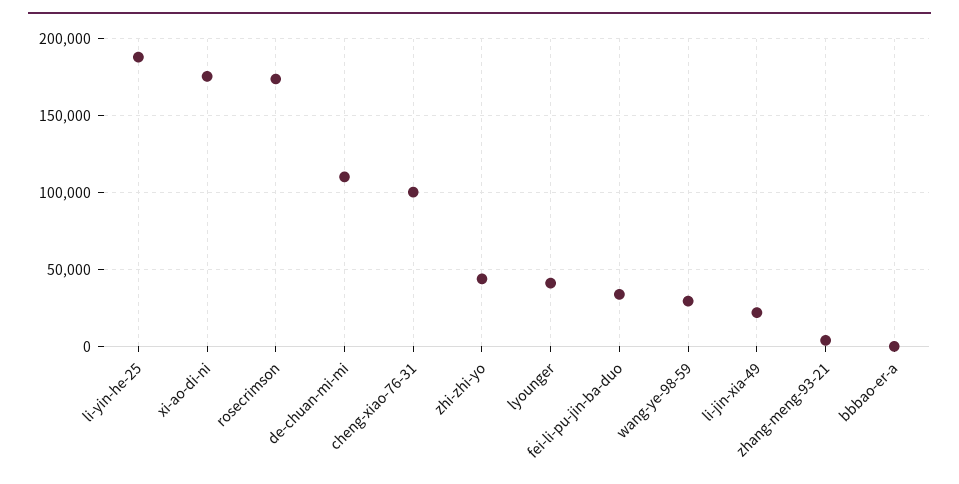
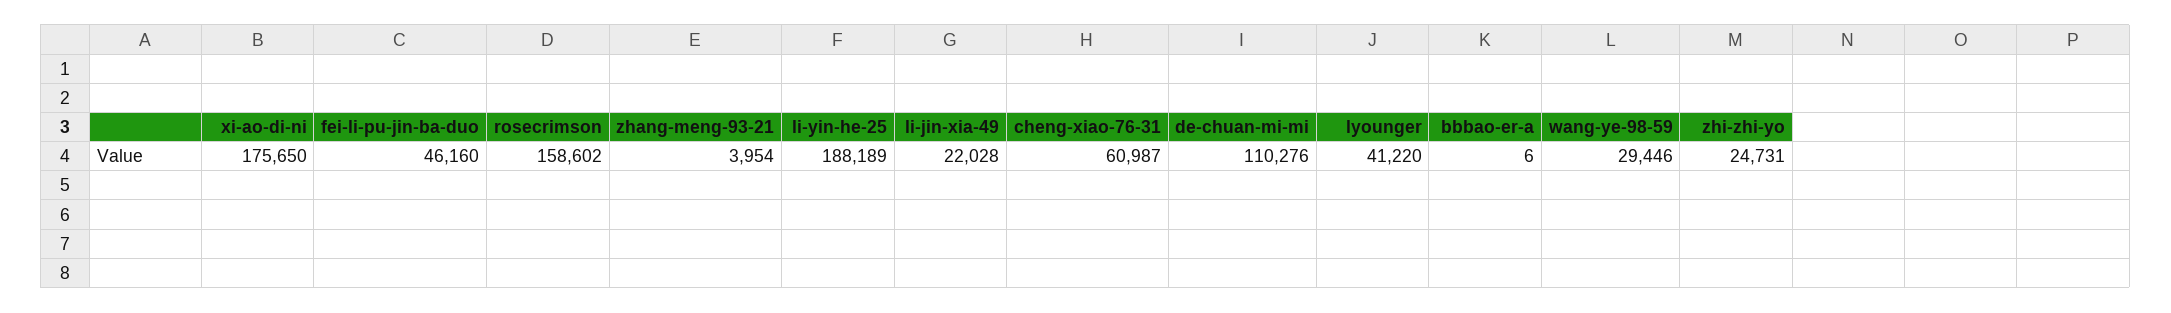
  {
    "li-yin-he-25": 188189,
    "xi-ao-di-ni": 175650,
-   "rosecrimson": 175000,
+   "rosecrimson": 158602,
    "de-chuan-mi-mi": 110276,
-   "cheng-xiao-76-31": 100000,
+   "cheng-xiao-76-31": 60987,
-   "zhi-zhi-yo": 45000,
+   "zhi-zhi-yo": 24731,
    "lyounger": 41220,
-   "fei-li-pu-jin-ba-duo": 35000,
+   "fei-li-pu-jin-ba-duo": 46160,
    "wang-ye-98-59": 29446,
    "li-jin-xia-49": 22028,
    "zhang-meng-93-21": 3954,
    "bbbao-er-a": 6
  }

